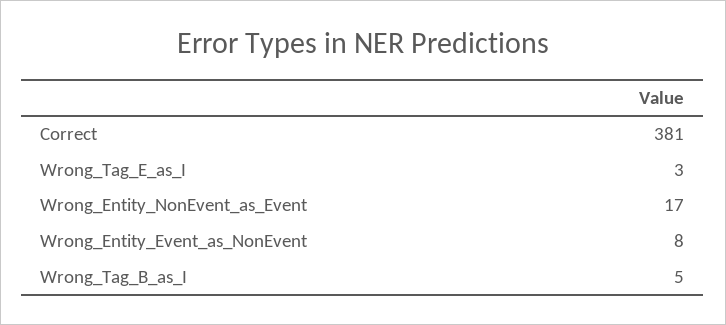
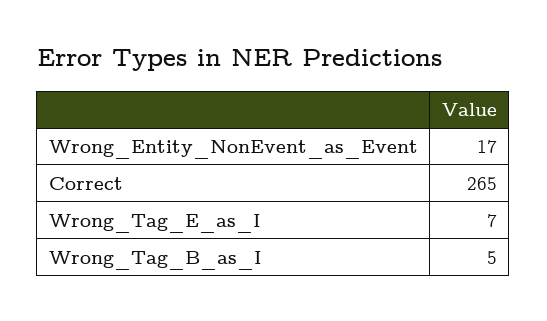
  {
-   "Correct": 381,
+   "Correct": 265,
-   "Wrong_Tag_E_as_I": 3,
+   "Wrong_Tag_E_as_I": 7,
    "Wrong_Entity_NonEvent_as_Event": 17,
-   "Wrong_Entity_Event_as_NonEvent": 8,
    "Wrong_Tag_B_as_I": 5
  }

